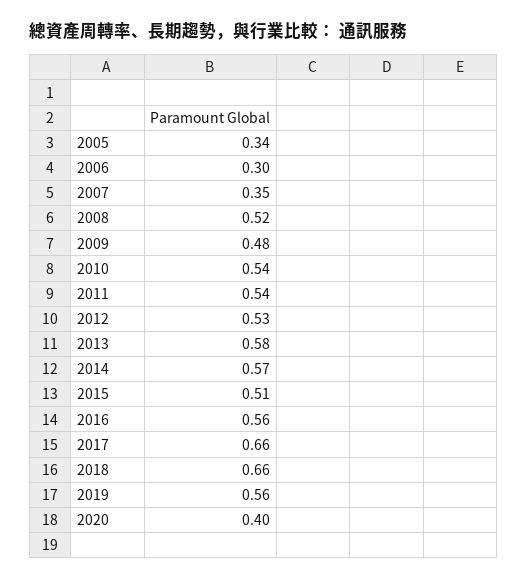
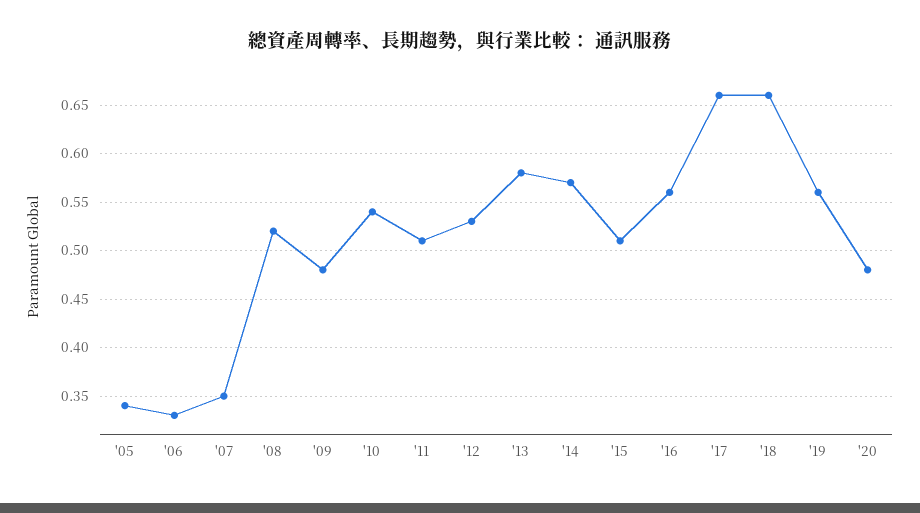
  {
    "2005": 0.34,
-   "2006": 0.3,
+   "2006": 0.33,
    "2007": 0.35,
    "2008": 0.52,
    "2009": 0.48,
    "2010": 0.54,
-   "2011": 0.54,
+   "2011": 0.51,
    "2012": 0.53,
    "2013": 0.58,
    "2014": 0.57,
    "2015": 0.51,
    "2016": 0.56,
    "2017": 0.66,
    "2018": 0.66,
    "2019": 0.56,
-   "2020": 0.4
+   "2020": 0.48
  }

